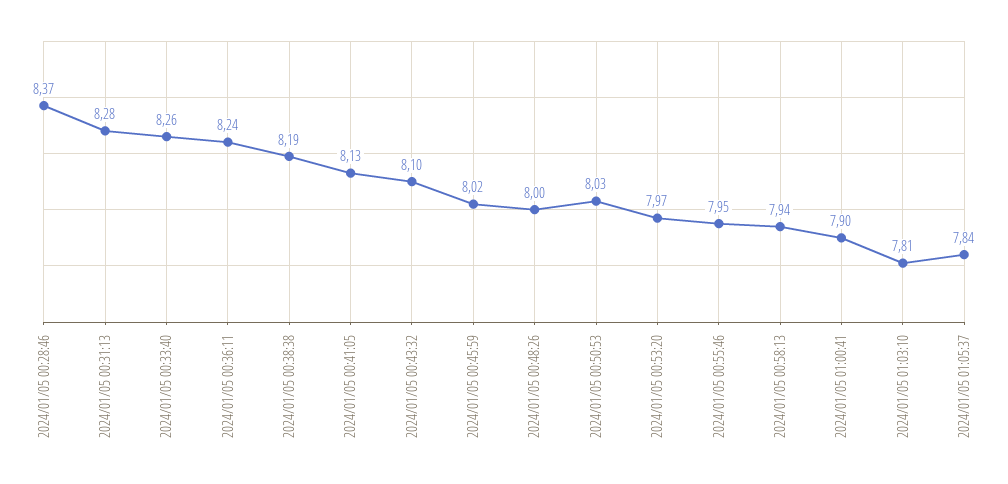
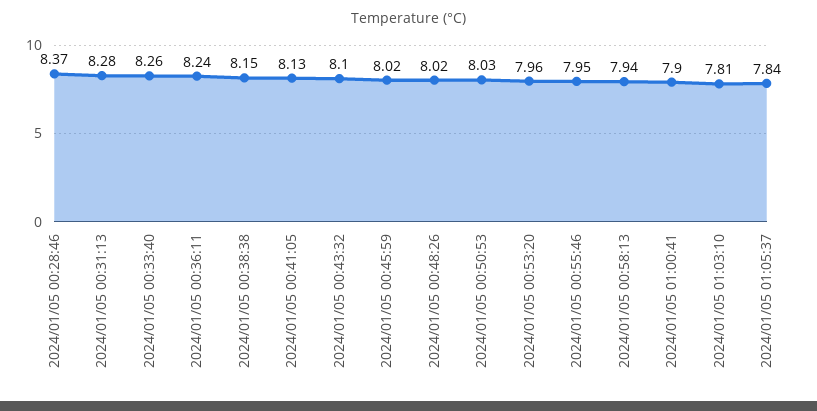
  {
    "2024/01/05 00:28:46": 8.37,
    "2024/01/05 00:31:13": 8.28,
    "2024/01/05 00:33:40": 8.26,
    "2024/01/05 00:36:11": 8.24,
-   "2024/01/05 00:38:38": 8.19,
+   "2024/01/05 00:38:38": 8.15,
    "2024/01/05 00:41:05": 8.13,
    "2024/01/05 00:43:32": 8.1,
    "2024/01/05 00:45:59": 8.02,
-   "2024/01/05 00:48:26": 8,
+   "2024/01/05 00:48:26": 8.02,
    "2024/01/05 00:50:53": 8.03,
-   "2024/01/05 00:53:20": 7.97,
+   "2024/01/05 00:53:20": 7.96,
    "2024/01/05 00:55:46": 7.95,
    "2024/01/05 00:58:13": 7.94,
    "2024/01/05 01:00:41": 7.9,
    "2024/01/05 01:03:10": 7.81,
    "2024/01/05 01:05:37": 7.84
  }

